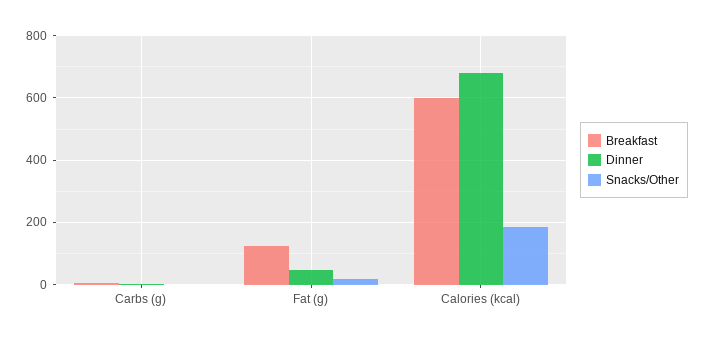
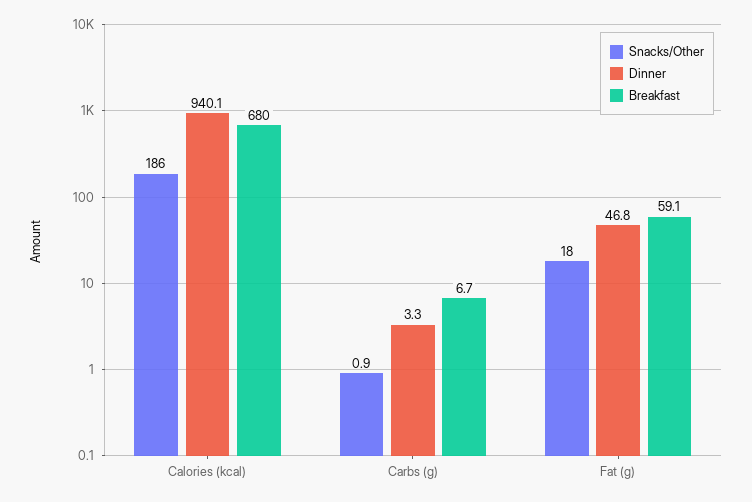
  {
    "Breakfast": {
      "Carbs (g)": 6.7,
-     "Fat (g)": 120,
+     "Fat (g)": 59.1,
-     "Calories (kcal)": 600
+     "Calories (kcal)": 680
    },
    "Dinner": {
      "Carbs (g)": 3.3,
      "Fat (g)": 46.8,
-     "Calories (kcal)": 680
+     "Calories (kcal)": 940.1
    },
    "Snacks/Other": {
      "Carbs (g)": 0.9,
      "Fat (g)": 18,
      "Calories (kcal)": 186
    }
  }

